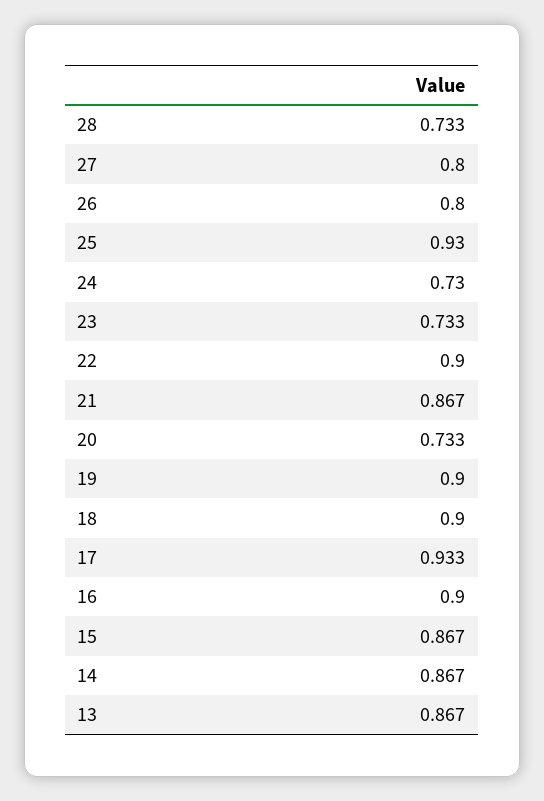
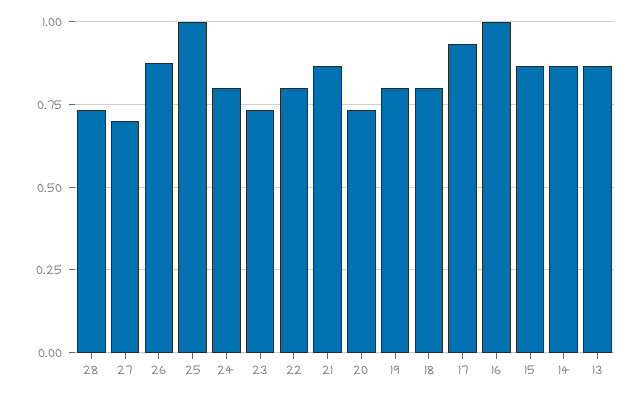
  {
    "28": 0.733,
-   "27": 0.8,
+   "27": 0.7,
-   "26": 0.8,
+   "26": 0.875,
-   "25": 0.93,
+   "25": 1,
-   "24": 0.73,
+   "24": 0.8,
    "23": 0.733,
-   "22": 0.9,
+   "22": 0.8,
    "21": 0.867,
    "20": 0.733,
-   "19": 0.9,
+   "19": 0.8,
-   "18": 0.9,
+   "18": 0.8,
    "17": 0.933,
-   "16": 0.9,
+   "16": 1,
    "15": 0.867,
    "14": 0.867,
    "13": 0.867
  }

